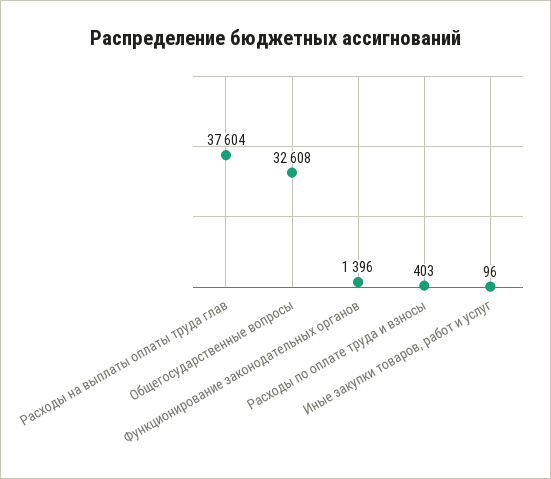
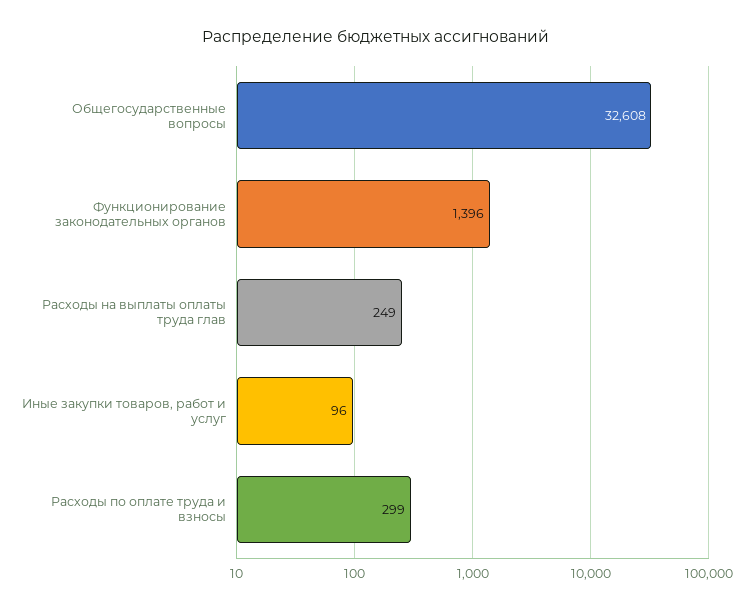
  {
-   "Расходы на выплаты оплаты труда глав": 37604,
+   "Расходы на выплаты оплаты труда глав": 249,
    "Общегосударственные вопросы": 32608,
    "Функционирование законодательных органов": 1396,
-   "Расходы по оплате труда и взносы": 403,
+   "Расходы по оплате труда и взносы": 299,
    "Иные закупки товаров, работ и услуг": 96
  }

